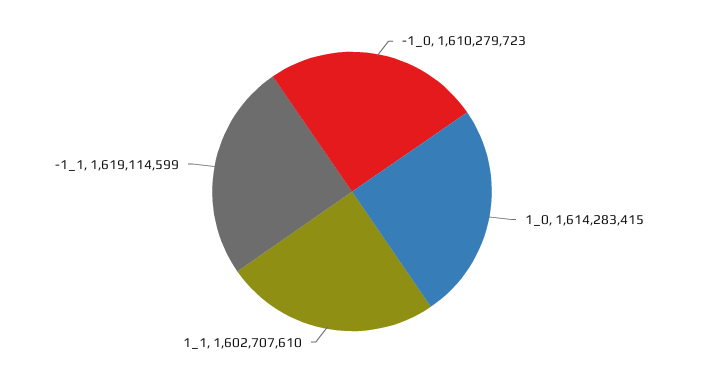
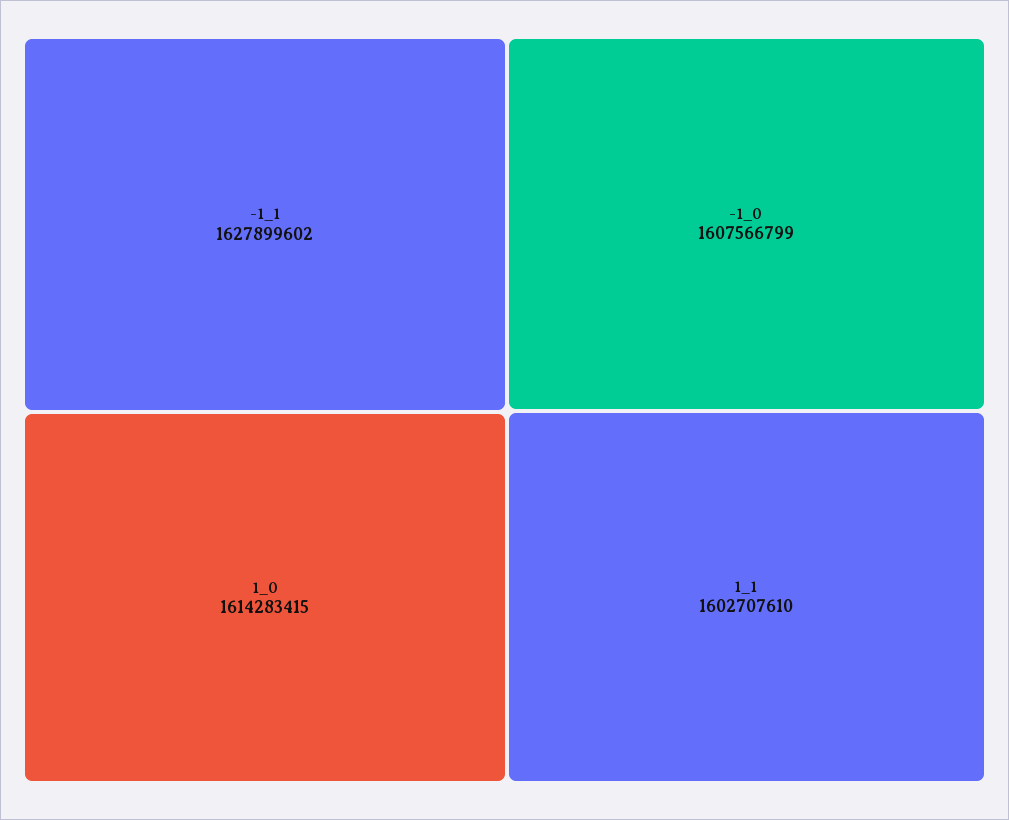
  {
-   "-1_0": 1610279723,
+   "-1_0": 1607566799,
    "1_0": 1614283415,
    "1_1": 1602707610,
-   "-1_1": 1619114599
+   "-1_1": 1627899602
  }

